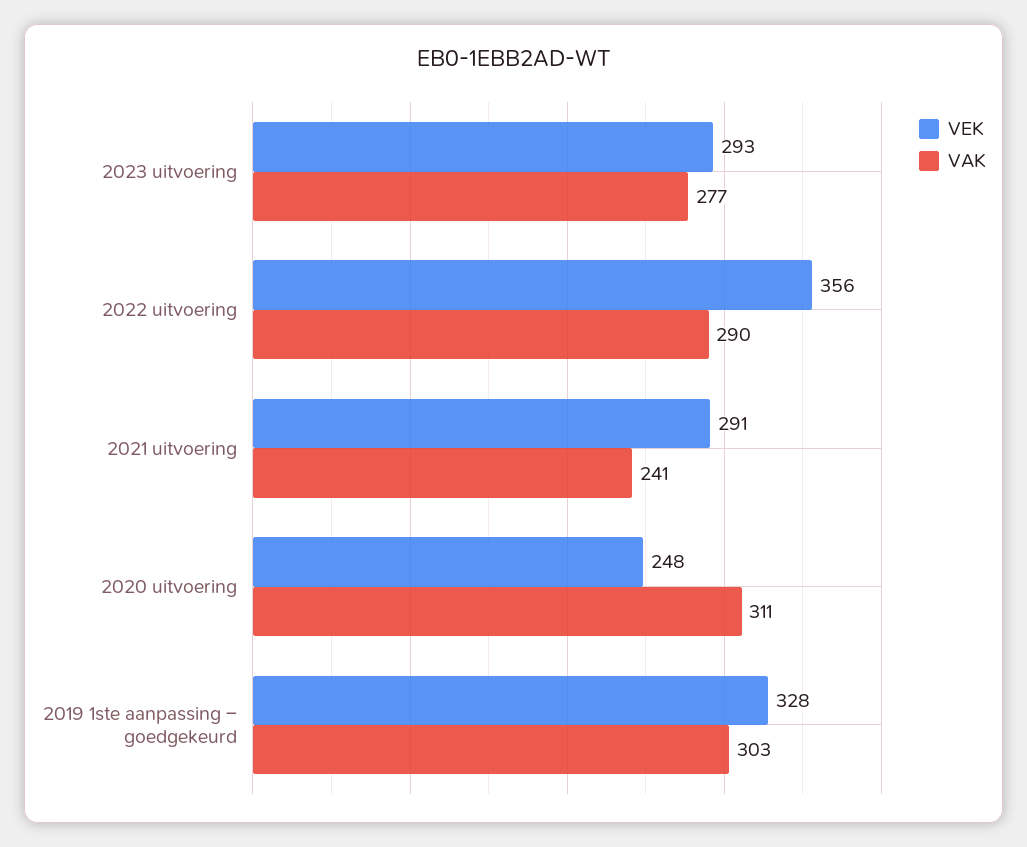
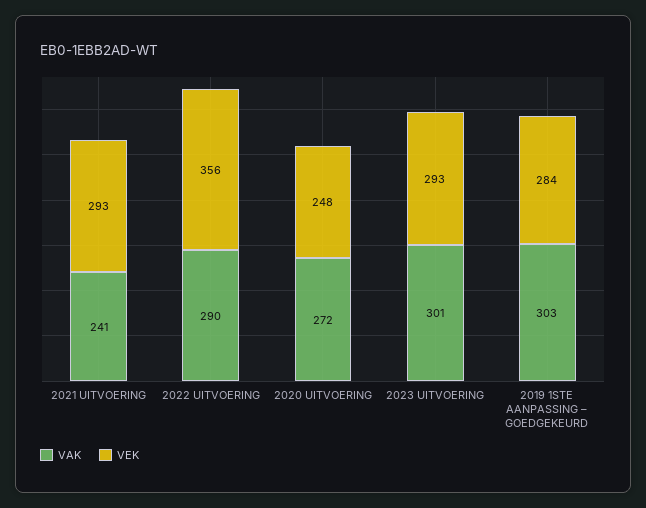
  {
    "VEK": {
      "2023 uitvoering": 293,
      "2022 uitvoering": 356,
-     "2021 uitvoering": 291,
+     "2021 uitvoering": 293,
      "2020 uitvoering": 248,
-     "2019 1ste aanpassing – goedgekeurd": 328
+     "2019 1ste aanpassing – goedgekeurd": 284
    },
    "VAK": {
-     "2023 uitvoering": 277,
+     "2023 uitvoering": 301,
      "2022 uitvoering": 290,
      "2021 uitvoering": 241,
-     "2020 uitvoering": 311,
+     "2020 uitvoering": 272,
      "2019 1ste aanpassing – goedgekeurd": 303
    }
  }

